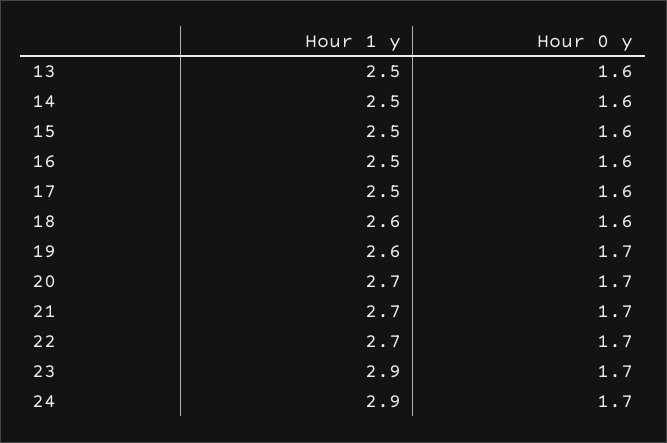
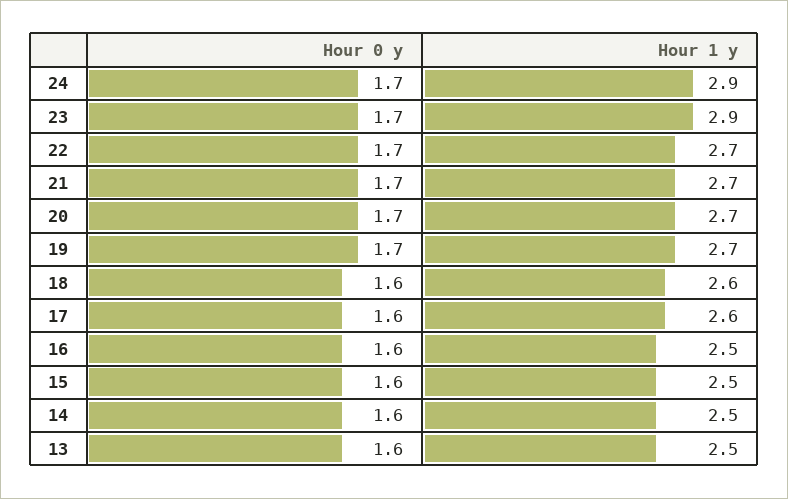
  {
    "Hour 1 y": {
      "13": 2.5,
      "14": 2.5,
      "15": 2.5,
      "16": 2.5,
-     "17": 2.5,
+     "17": 2.6,
      "18": 2.6,
-     "19": 2.6,
+     "19": 2.7,
      "20": 2.7,
      "21": 2.7,
      "22": 2.7,
      "23": 2.9,
      "24": 2.9
    },
    "Hour 0 y": {
      "13": 1.6,
      "14": 1.6,
      "15": 1.6,
      "16": 1.6,
      "17": 1.6,
      "18": 1.6,
      "19": 1.7,
      "20": 1.7,
      "21": 1.7,
      "22": 1.7,
      "23": 1.7,
      "24": 1.7
    }
  }

